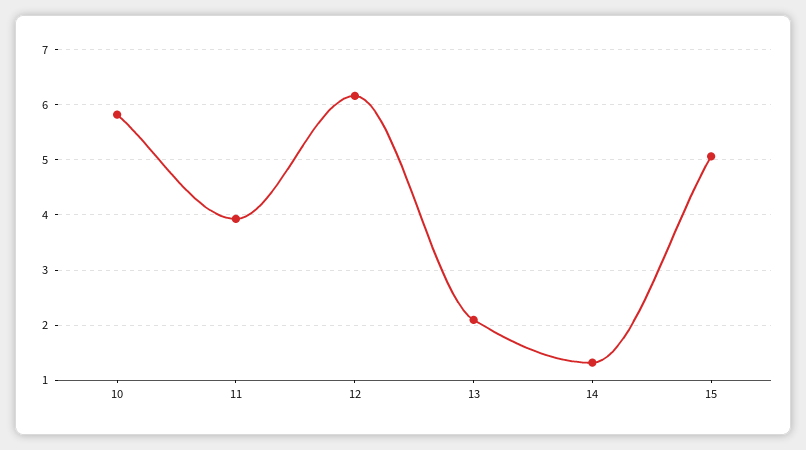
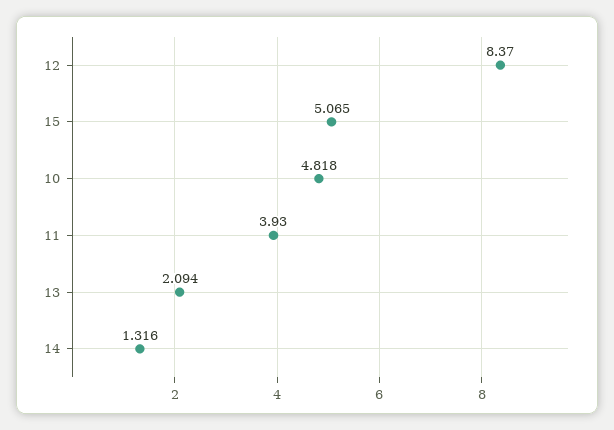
  {
-   "10": 5.8,
+   "10": 4.818,
    "11": 3.93,
-   "12": 6.2,
+   "12": 8.37,
    "13": 2.094,
    "14": 1.316,
    "15": 5.065
  }

